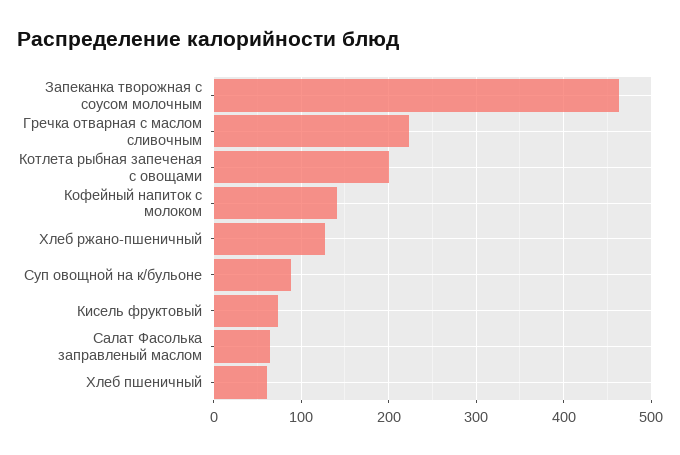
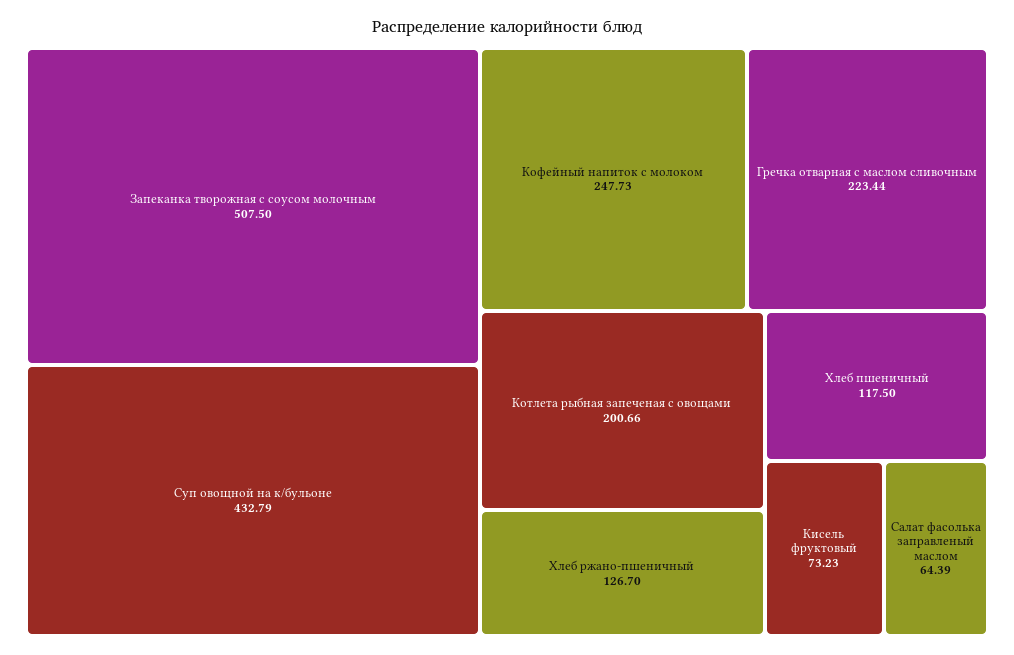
  {
-   "Запеканка творожная с соусом молочным": 460,
+   "Запеканка творожная с соусом молочным": 507.5,
    "Гречка отварная с маслом сливочным": 223.44,
    "Котлета рыбная запеченая с овощами": 200.66,
-   "Кофейный напиток с молоком": 140,
+   "Кофейный напиток с молоком": 247.73,
    "Хлеб ржано-пшеничный": 126.7,
-   "Суп овощной на к/бульоне": 90,
+   "Суп овощной на к/бульоне": 432.79,
    "Кисель фруктовый": 73.23,
    "Салат Фасолька заправленый маслом": 64.39,
-   "Хлеб пшеничный": 60
+   "Хлеб пшеничный": 117.5
  }

